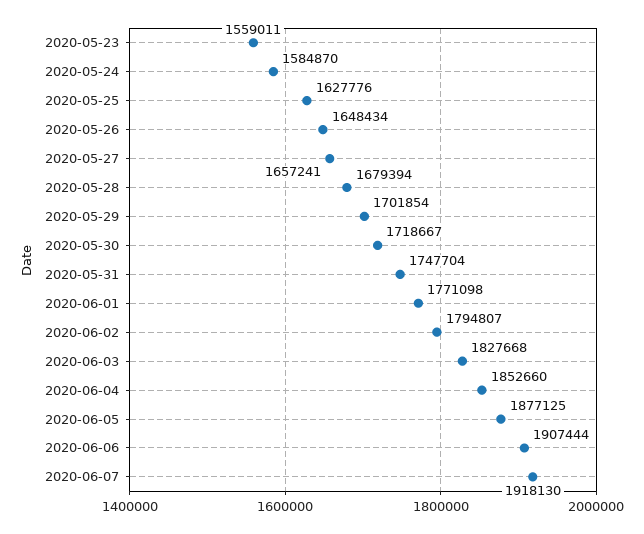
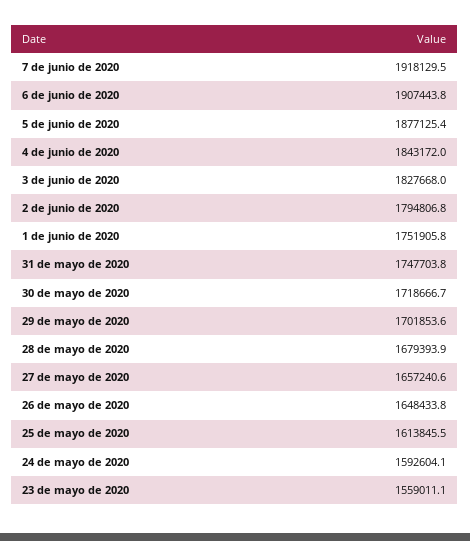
  {
    "2020-05-23": 1559011.1,
-   "2020-05-24": 1584870,
+   "2020-05-24": 1592604.1,
-   "2020-05-25": 1627776,
+   "2020-05-25": 1613845.5,
    "2020-05-26": 1648433.8,
    "2020-05-27": 1657240.6,
    "2020-05-28": 1679393.9,
    "2020-05-29": 1701853.6,
    "2020-05-30": 1718666.7,
    "2020-05-31": 1747703.8,
-   "2020-06-01": 1771098,
+   "2020-06-01": 1751905.8,
    "2020-06-02": 1794806.8,
    "2020-06-03": 1827668,
-   "2020-06-04": 1852660,
+   "2020-06-04": 1843172,
    "2020-06-05": 1877125.4,
    "2020-06-06": 1907443.8,
    "2020-06-07": 1918129.5
  }

